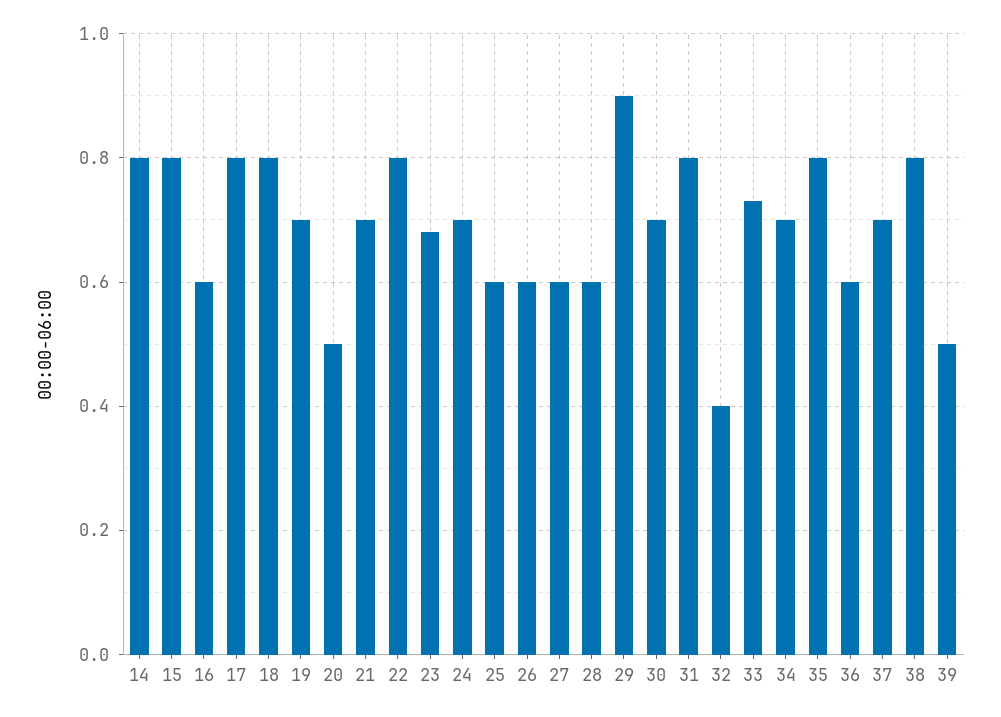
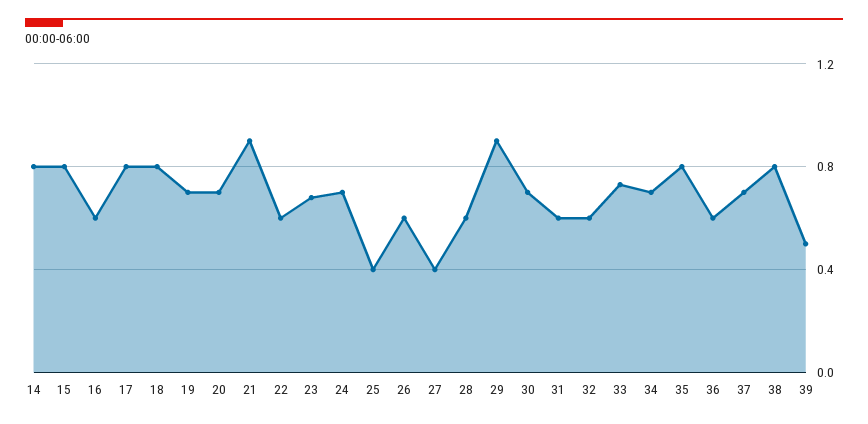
  {
    "14": 0.8,
    "15": 0.8,
    "16": 0.6,
    "17": 0.8,
    "18": 0.8,
    "19": 0.7,
-   "20": 0.5,
+   "20": 0.7,
-   "21": 0.7,
+   "21": 0.9,
-   "22": 0.8,
+   "22": 0.6,
    "23": 0.7,
    "24": 0.7,
-   "25": 0.6,
+   "25": 0.4,
    "26": 0.6,
-   "27": 0.6,
+   "27": 0.4,
    "28": 0.6,
    "29": 0.9,
    "30": 0.7,
-   "31": 0.8,
+   "31": 0.6,
-   "32": 0.4,
+   "32": 0.6,
    "33": 0.75,
    "34": 0.7,
    "35": 0.8,
    "36": 0.6,
    "37": 0.7,
    "38": 0.8,
    "39": 0.5
  }

